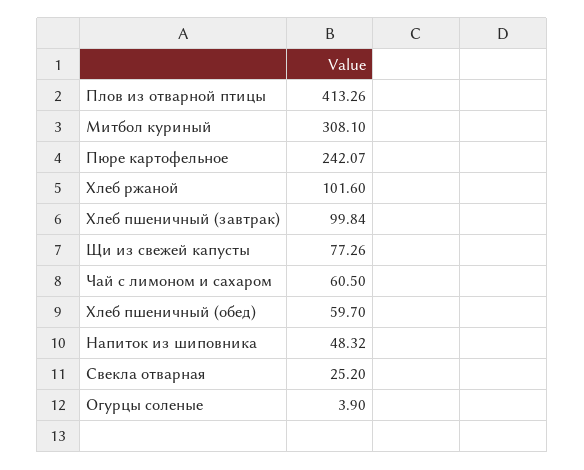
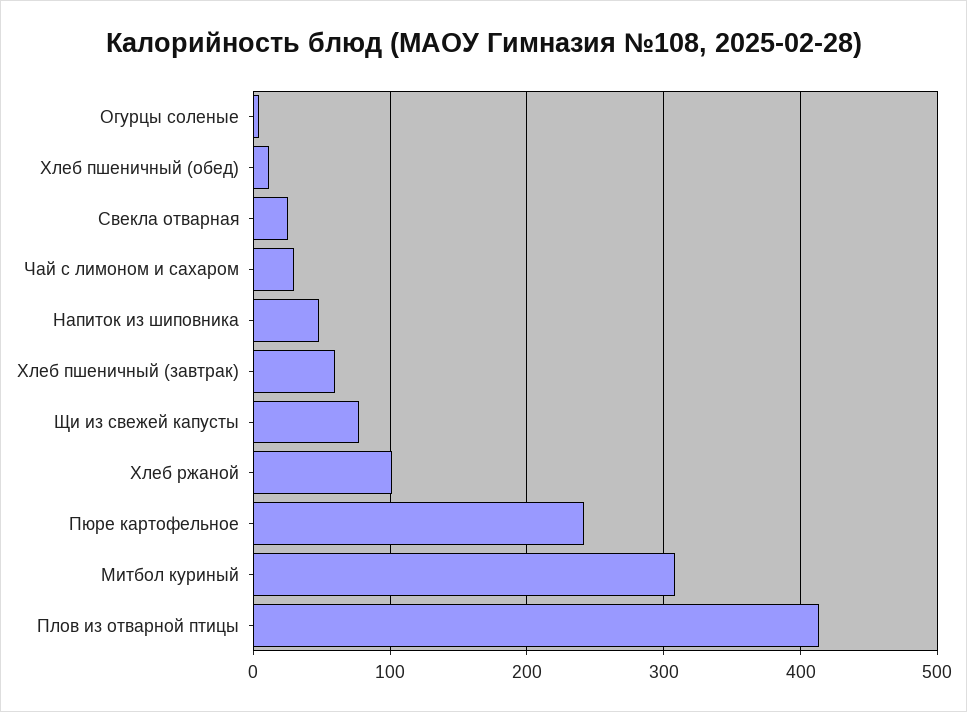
  {
    "Плов из отварной птицы": 413.26,
    "Митбол куриный": 308.1,
    "Пюре картофельное": 242.07,
    "Хлеб ржаной": 101.6,
-   "Хлеб пшеничный (завтрак)": 99.84,
+   "Хлеб пшеничный (завтрак)": 60,
    "Щи из свежей капусты": 77.26,
-   "Чай с лимоном и сахаром": 60.5,
+   "Чай с лимоном и сахаром": 30,
-   "Хлеб пшеничный (обед)": 59.7,
+   "Хлеб пшеничный (обед)": 10,
    "Напиток из шиповника": 48.32,
    "Свекла отварная": 25.2,
    "Огурцы соленые": 3.9
  }

